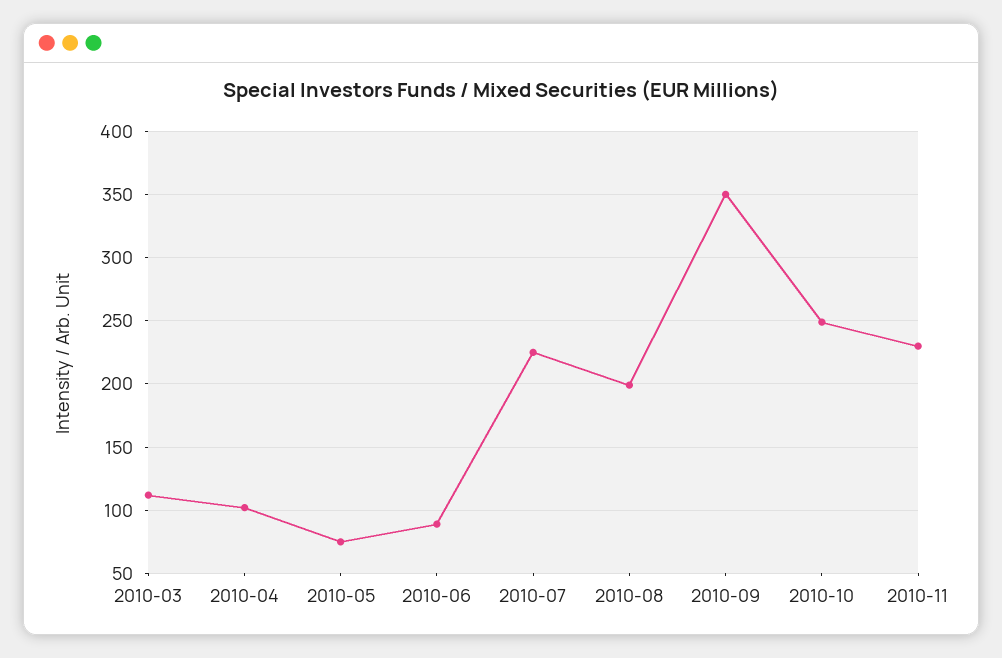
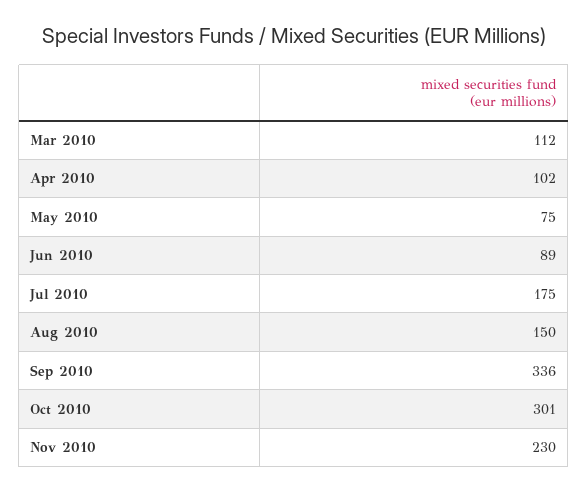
  {
    "2010-03": 112,
    "2010-04": 102,
    "2010-05": 75,
    "2010-06": 89,
-   "2010-07": 225,
+   "2010-07": 175,
-   "2010-08": 200,
+   "2010-08": 150,
-   "2010-09": 350,
+   "2010-09": 336,
-   "2010-10": 250,
+   "2010-10": 301,
    "2010-11": 230
  }

